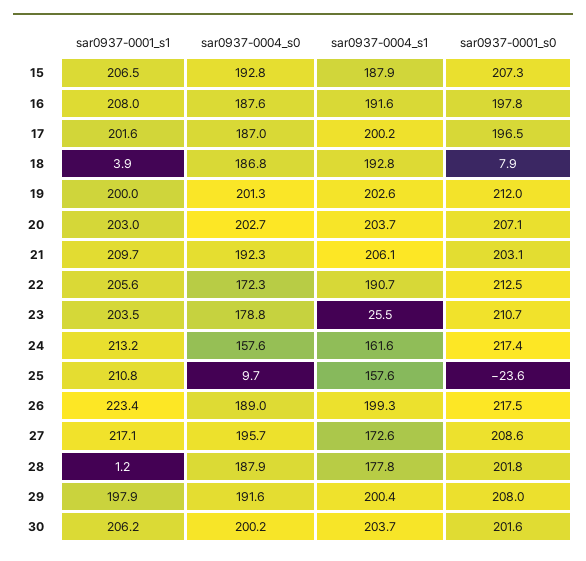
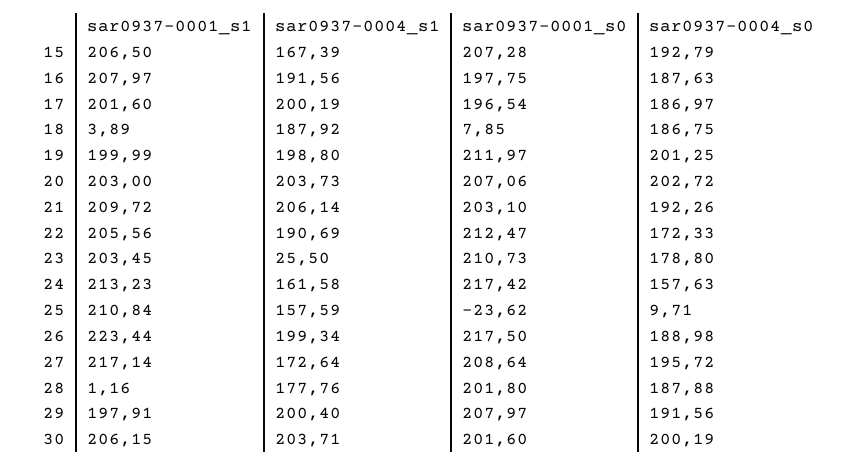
  {
    "sar0937-0001_s1": {
      "15": 206.5,
      "16": 207.97,
      "17": 201.6,
      "18": 3.89,
      "19": 199.99,
      "20": 203,
      "21": 209.72,
      "22": 205.56,
      "23": 203.45,
      "24": 213.23,
      "25": 210.84,
      "26": 223.44,
      "27": 217.14,
      "28": 1.16,
      "29": 197.91,
      "30": 206.15
    },
    "sar0937-0004_s0": {
      "15": 192.79,
      "16": 187.63,
      "17": 186.97,
      "18": 186.75,
      "19": 201.25,
      "20": 202.72,
      "21": 192.26,
      "22": 172.33,
      "23": 178.8,
      "24": 157.63,
      "25": 9.71,
      "26": 188.98,
      "27": 195.72,
      "28": 187.88,
      "29": 191.56,
      "30": 200.19
    },
    "sar0937-0004_s1": {
-     "15": 187.9,
+     "15": 167.39,
      "16": 191.56,
      "17": 200.19,
-     "18": 192.8,
+     "18": 187.92,
-     "19": 202.6,
+     "19": 198.8,
      "20": 203.73,
      "21": 206.14,
      "22": 190.69,
      "23": 25.5,
      "24": 161.58,
      "25": 157.59,
      "26": 199.34,
      "27": 172.64,
      "28": 177.76,
      "29": 200.4,
      "30": 203.71
    },
    "sar0937-0001_s0": {
      "15": 207.28,
      "16": 197.75,
      "17": 196.54,
      "18": 7.85,
      "19": 211.97,
      "20": 207.06,
      "21": 203.1,
      "22": 212.47,
      "23": 210.73,
      "24": 217.42,
      "25": -23.62,
      "26": 217.5,
      "27": 208.64,
      "28": 201.8,
      "29": 207.97,
      "30": 201.6
    }
  }

